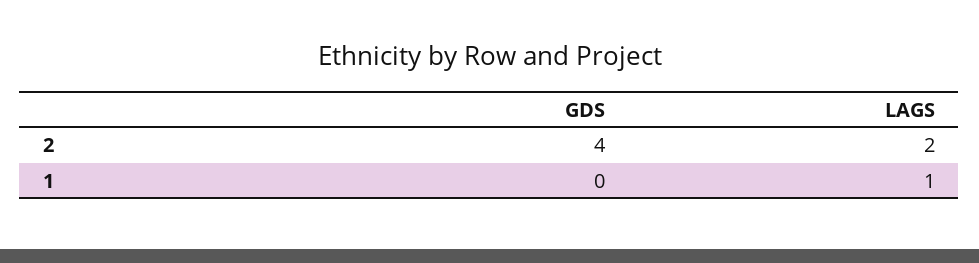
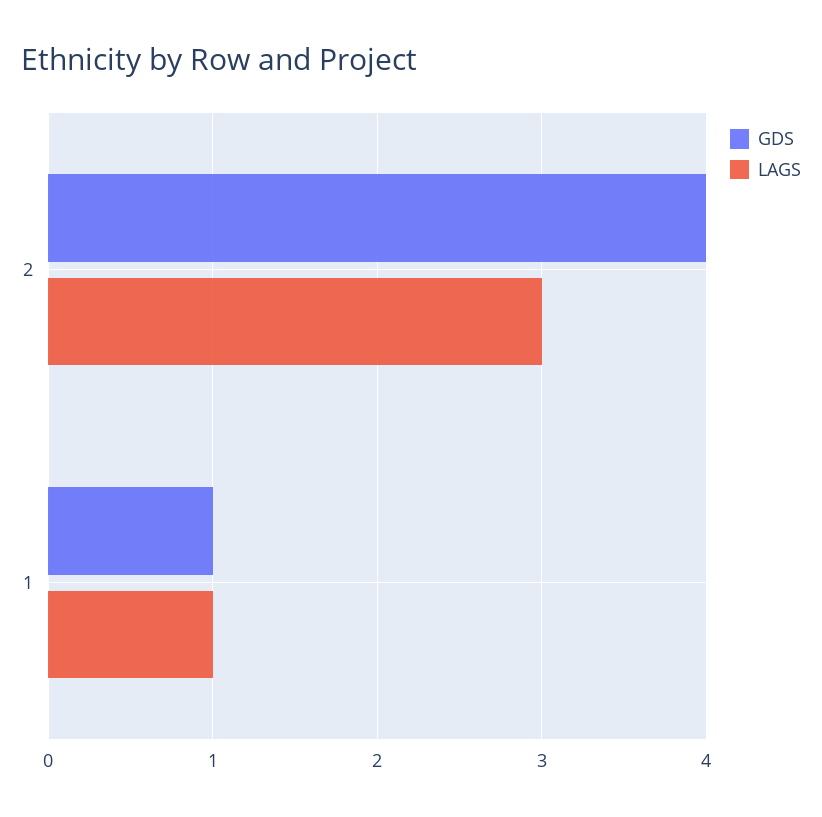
  {
    "GDS": {
      "2": 4,
-     "1": 0
+     "1": 1
    },
    "LAGS": {
-     "2": 2,
+     "2": 3,
      "1": 1
    }
  }

